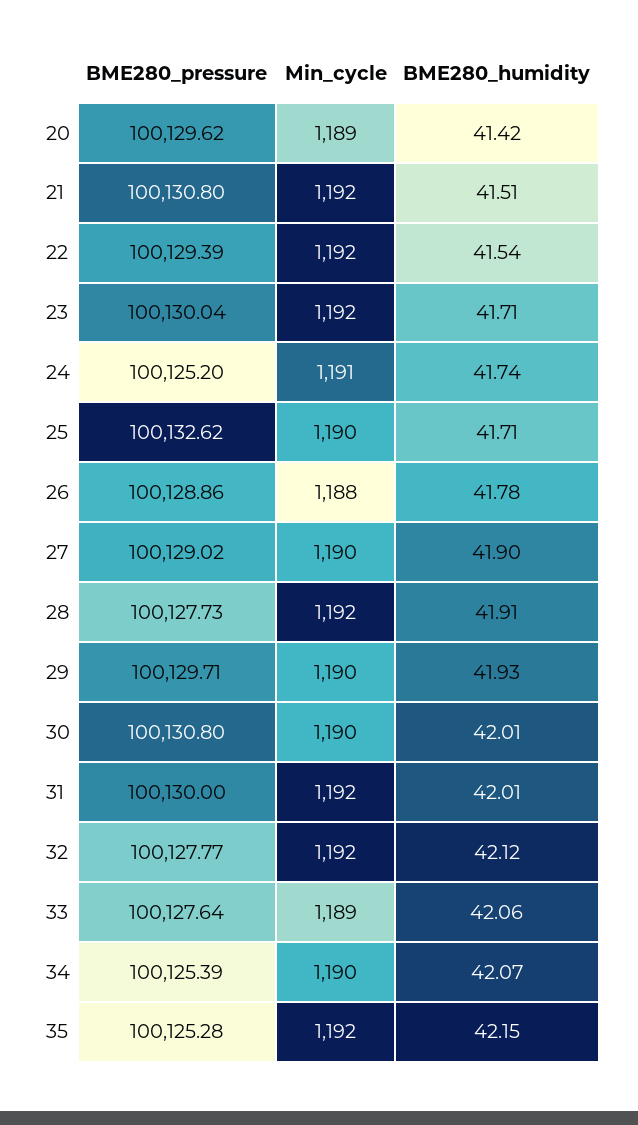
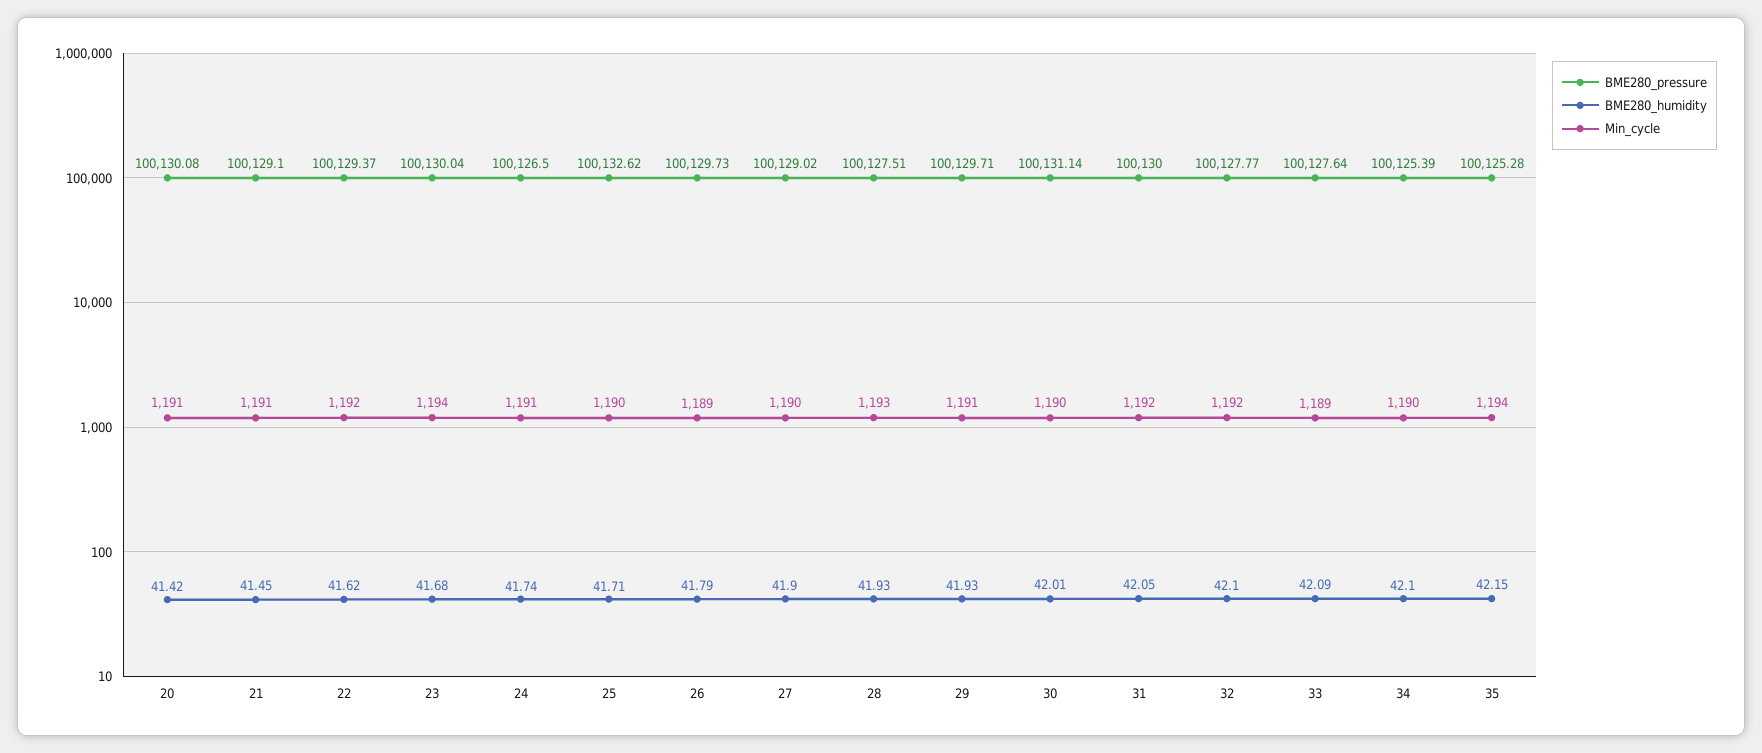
  {
    "BME280_pressure": {
-     "20": 100129.62,
+     "20": 100130.08,
-     "21": 100130.8,
+     "21": 100129.1,
-     "22": 100129.39,
+     "22": 100129.37,
      "23": 100130.04,
-     "24": 100125.2,
+     "24": 100126.5,
      "25": 100132.62,
-     "26": 100128.86,
+     "26": 100129.73,
      "27": 100129.02,
-     "28": 100127.73,
+     "28": 100127.51,
      "29": 100129.71,
-     "30": 100130.8,
+     "30": 100131.14,
      "31": 100130,
      "32": 100127.77,
      "33": 100127.64,
      "34": 100125.39,
      "35": 100125.28
    },
    "Min_cycle": {
-     "20": 1189,
+     "20": 1191,
-     "21": 1192,
+     "21": 1191,
      "22": 1192,
-     "23": 1192,
+     "23": 1194,
      "24": 1191,
      "25": 1190,
-     "26": 1188,
+     "26": 1189,
      "27": 1190,
-     "28": 1192,
+     "28": 1193,
-     "29": 1190,
+     "29": 1191,
      "30": 1190,
      "31": 1192,
      "32": 1192,
      "33": 1189,
      "34": 1190,
-     "35": 1192
+     "35": 1194
    },
    "BME280_humidity": {
      "20": 41.42,
-     "21": 41.51,
+     "21": 41.45,
-     "22": 41.54,
+     "22": 41.62,
-     "23": 41.71,
+     "23": 41.68,
      "24": 41.74,
      "25": 41.71,
-     "26": 41.78,
+     "26": 41.79,
      "27": 41.9,
-     "28": 41.91,
+     "28": 41.93,
      "29": 41.93,
      "30": 42.01,
-     "31": 42.01,
+     "31": 42.05,
-     "32": 42.12,
+     "32": 42.1,
-     "33": 42.06,
+     "33": 42.09,
-     "34": 42.07,
+     "34": 42.1,
      "35": 42.15
    }
  }

